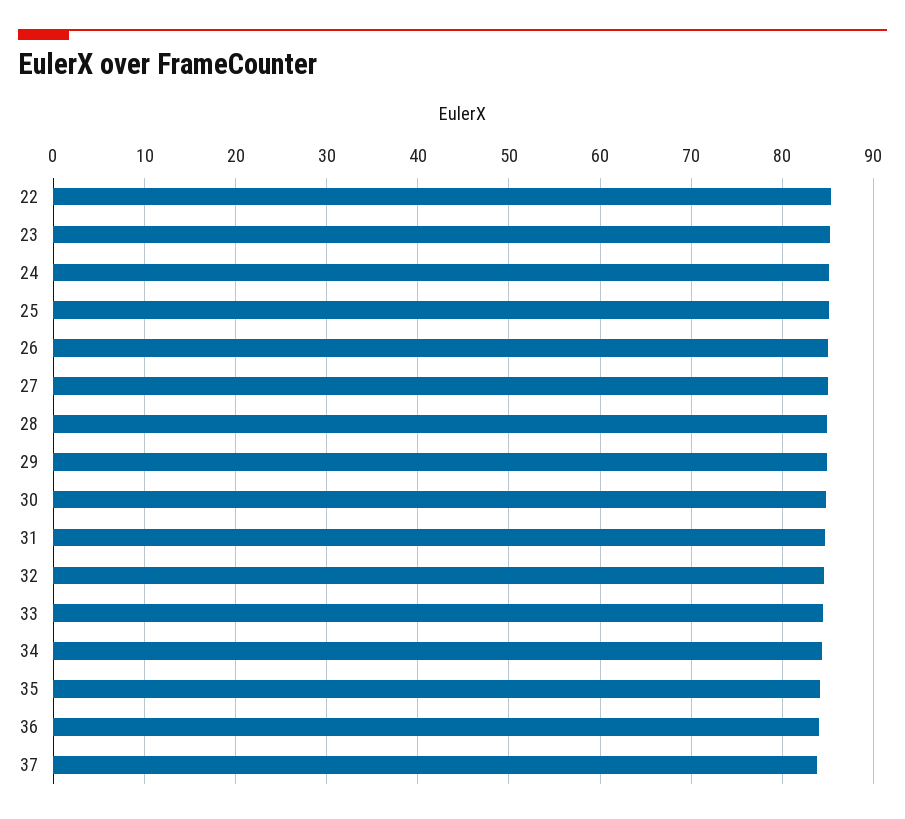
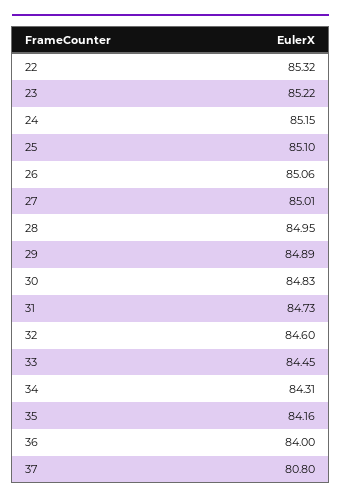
  {
    "22": 85.32,
    "23": 85.22,
    "24": 85.15,
    "25": 85.1,
    "26": 85.06,
    "27": 85.01,
    "28": 84.95,
    "29": 84.89,
    "30": 84.83,
    "31": 84.73,
    "32": 84.6,
    "33": 84.45,
    "34": 84.31,
    "35": 84.16,
    "36": 84,
-   "37": 84
+   "37": 80.8
  }

